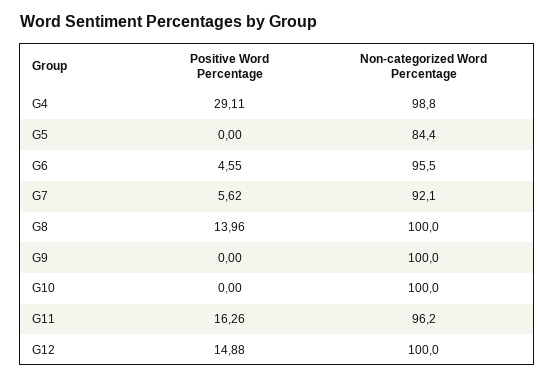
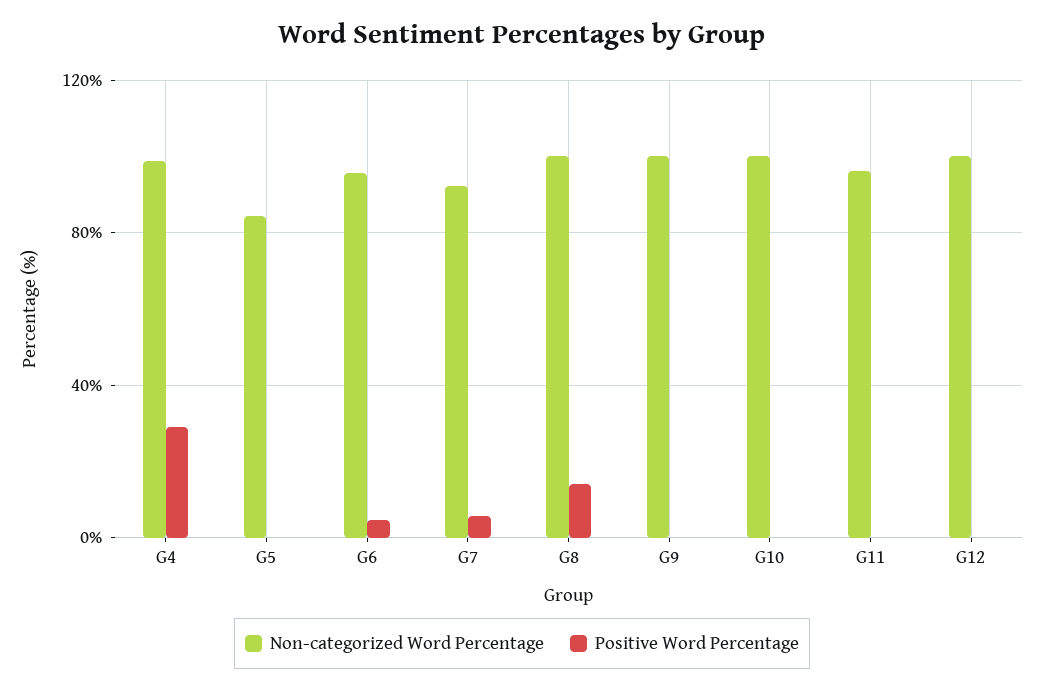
  {
    "Positive Word Percentage": {
      "G4": 29.11,
      "G5": 0,
      "G6": 4.55,
      "G7": 5.62,
      "G8": 13.96,
      "G9": 0,
      "G10": 0,
-     "G11": 16.26,
+     "G11": 0,
-     "G12": 14.88
+     "G12": 0
    },
    "Non-categorized Word Percentage": {
      "G4": 98.8,
      "G5": 84.4,
      "G6": 95.5,
      "G7": 92.1,
      "G8": 100,
      "G9": 100,
      "G10": 100,
      "G11": 96.2,
      "G12": 100
    }
  }

